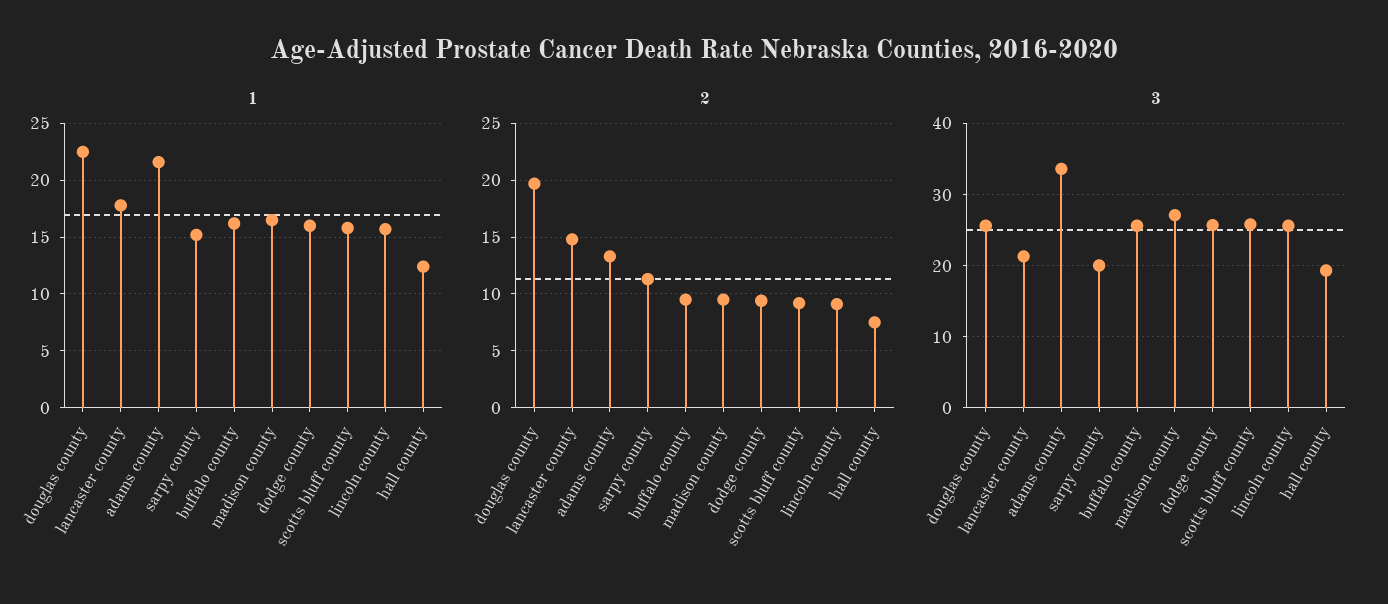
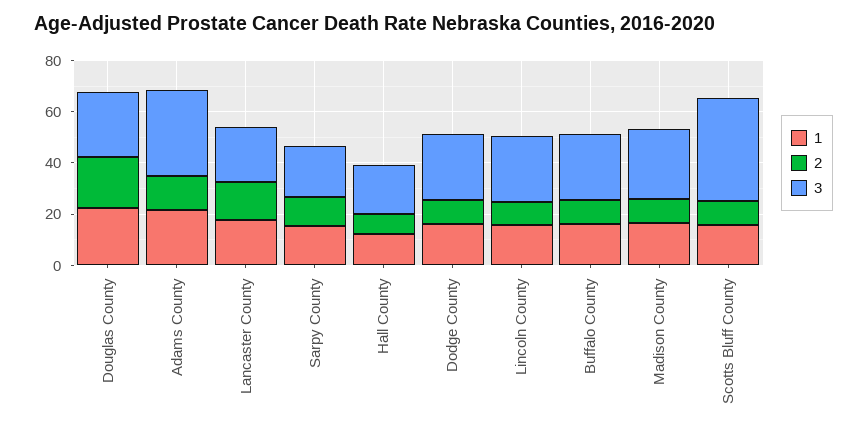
  {
    "1": {
      "douglas county": 23,
      "lancaster county": 18,
      "adams county": 22,
      "sarpy county": 15,
      "buffalo county": 16,
      "madison county": 17,
      "dodge county": 16,
      "scotts bluff county": 16,
      "lincoln county": 16,
      "hall county": 12
    },
    "2": {
      "douglas county": 20,
      "lancaster county": 15,
      "adams county": 13,
      "sarpy county": 11,
      "buffalo county": 10,
      "madison county": 10,
      "dodge county": 9,
      "scotts bluff county": 9,
      "lincoln county": 9,
      "hall county": 8
    },
    "3": {
      "douglas county": 26,
      "lancaster county": 21,
      "adams county": 34,
      "sarpy county": 20,
      "buffalo county": 26,
      "madison county": 27,
      "dodge county": 26,
-     "scotts bluff county": 26,
+     "scotts bluff county": 40,
      "lincoln county": 26,
      "hall county": 19
    }
  }

